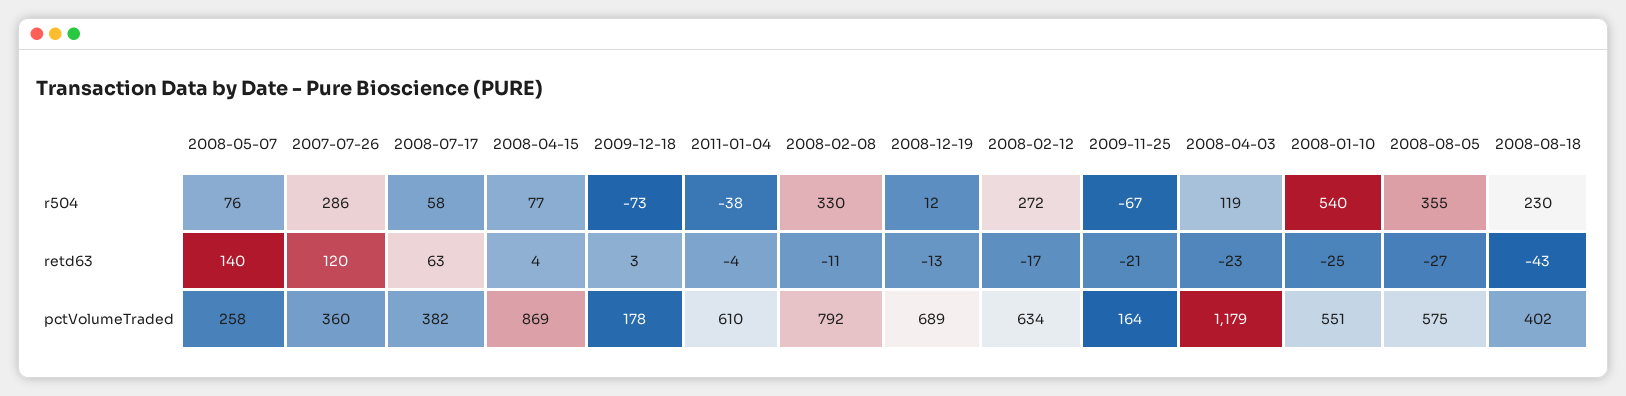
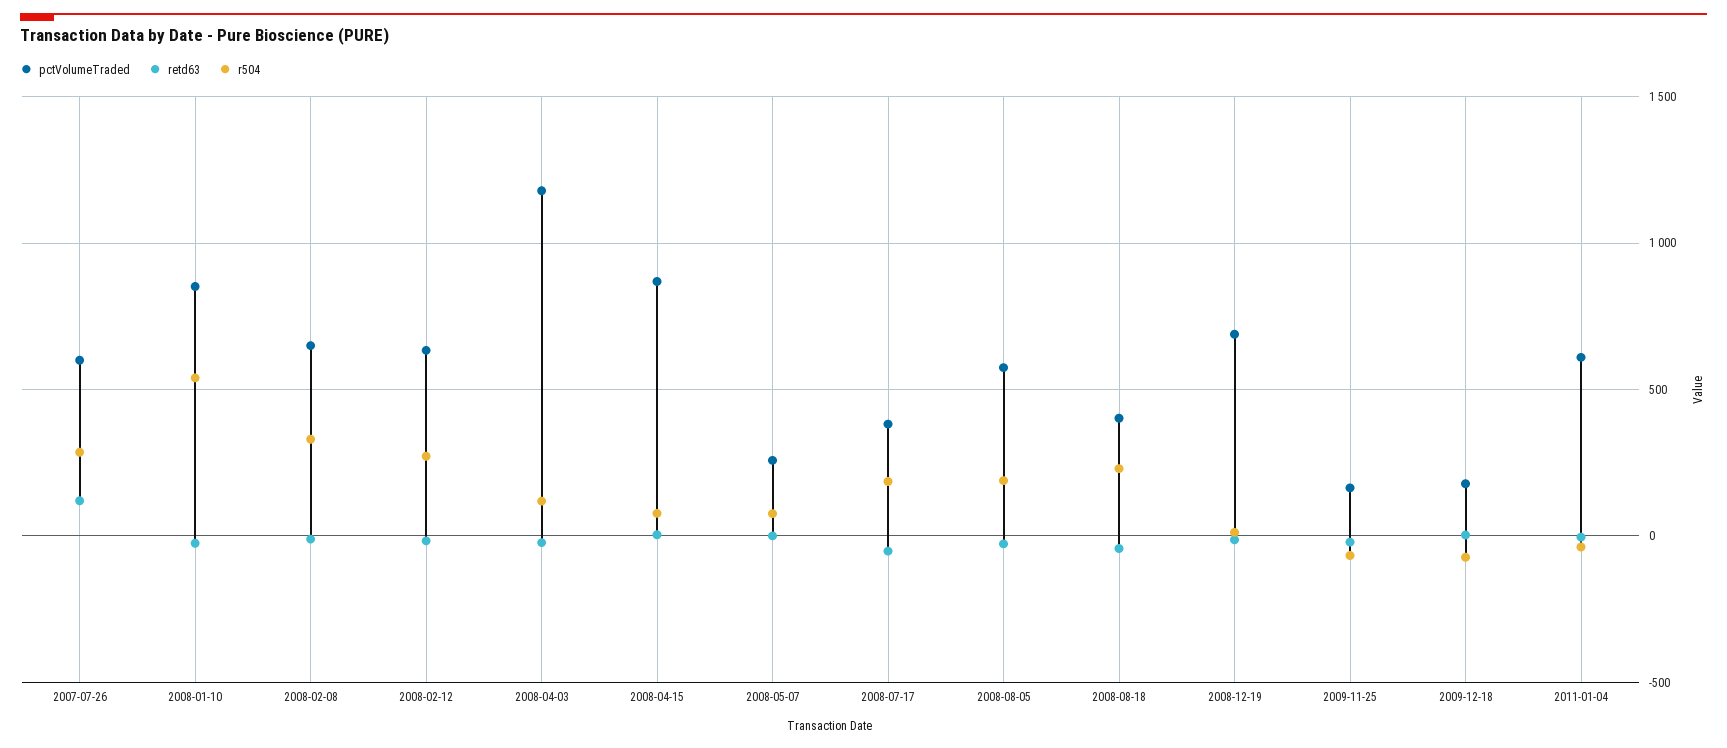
  {
    "r504": {
      "2008-05-07": 76,
      "2007-07-26": 286,
-     "2008-07-17": 58,
+     "2008-07-17": 200,
      "2008-04-15": 77,
      "2009-12-18": -73,
      "2011-01-04": -38,
      "2008-02-08": 330,
      "2008-12-19": 12,
      "2008-02-12": 272,
      "2009-11-25": -67,
      "2008-04-03": 119,
      "2008-01-10": 540,
-     "2008-08-05": 355,
+     "2008-08-05": 200,
      "2008-08-18": 230
    },
    "retd63": {
-     "2008-05-07": 140,
+     "2008-05-07": 0,
      "2007-07-26": 120,
-     "2008-07-17": 63,
+     "2008-07-17": -50,
      "2008-04-15": 4,
      "2009-12-18": 3,
      "2011-01-04": -4,
      "2008-02-08": -11,
      "2008-12-19": -13,
      "2008-02-12": -17,
      "2009-11-25": -21,
      "2008-04-03": -23,
      "2008-01-10": -25,
      "2008-08-05": -27,
      "2008-08-18": -43
    },
    "pctVolumeTraded": {
      "2008-05-07": 258,
-     "2007-07-26": 360,
+     "2007-07-26": 600,
      "2008-07-17": 382,
      "2008-04-15": 869,
      "2009-12-18": 178,
      "2011-01-04": 610,
-     "2008-02-08": 792,
+     "2008-02-08": 650,
      "2008-12-19": 689,
      "2008-02-12": 634,
      "2009-11-25": 164,
      "2008-04-03": 1179,
-     "2008-01-10": 551,
+     "2008-01-10": 850,
      "2008-08-05": 575,
      "2008-08-18": 402
    }
  }

